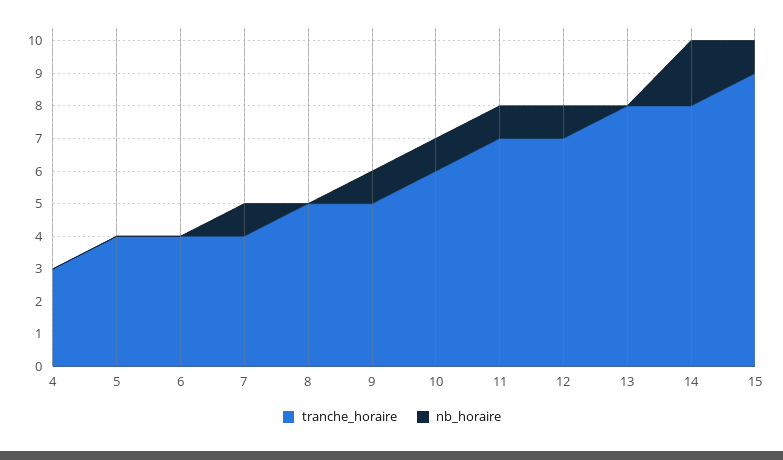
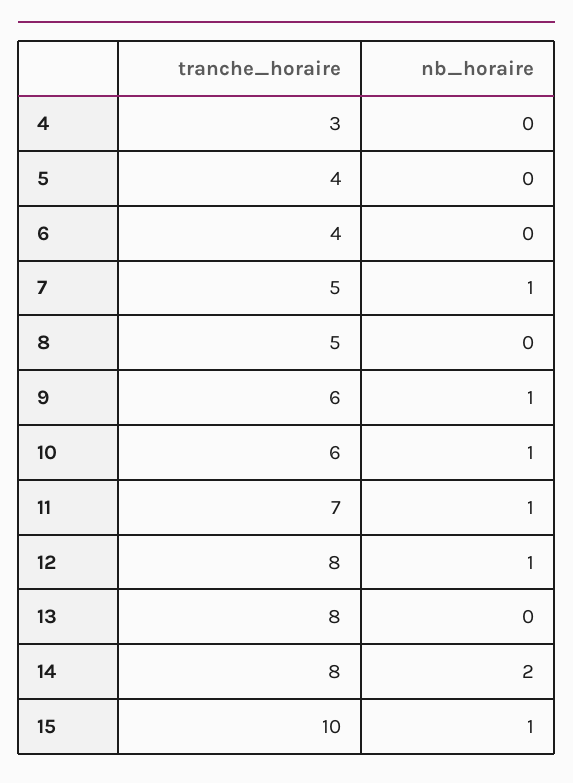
  {
    "tranche_horaire": {
      "4": 3,
      "5": 4,
      "6": 4,
-     "7": 4,
+     "7": 5,
      "8": 5,
-     "9": 5,
+     "9": 6,
      "10": 6,
      "11": 7,
-     "12": 7,
+     "12": 8,
      "13": 8,
      "14": 8,
-     "15": 9
+     "15": 10
    },
    "nb_horaire": {
      "4": 0,
      "5": 0,
      "6": 0,
      "7": 1,
      "8": 0,
      "9": 1,
      "10": 1,
      "11": 1,
      "12": 1,
      "13": 0,
      "14": 2,
      "15": 1
    }
  }

